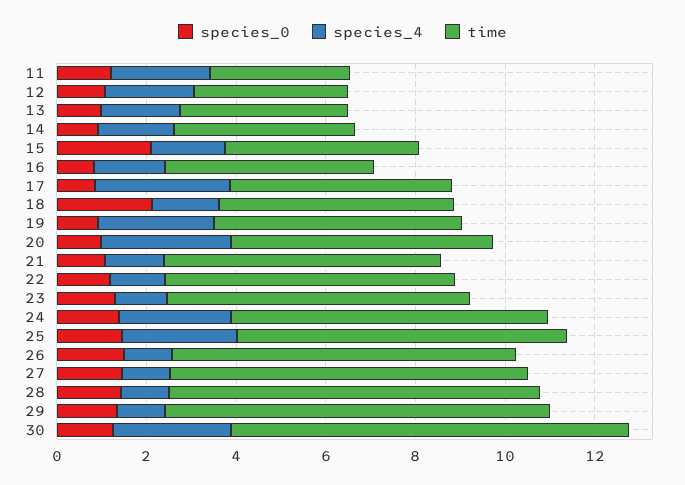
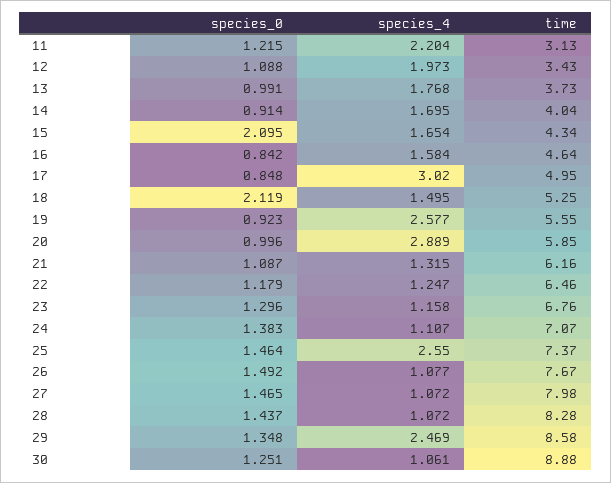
  {
    "species_0": {
      "11": 1.215,
      "12": 1.088,
      "13": 0.991,
      "14": 0.914,
      "15": 2.095,
      "16": 0.842,
      "17": 0.848,
      "18": 2.119,
      "19": 0.923,
      "20": 0.996,
      "21": 1.087,
      "22": 1.179,
      "23": 1.296,
      "24": 1.383,
      "25": 1.464,
      "26": 1.492,
      "27": 1.465,
      "28": 1.437,
      "29": 1.348,
      "30": 1.251
    },
    "species_4": {
      "11": 2.204,
      "12": 1.973,
      "13": 1.768,
      "14": 1.695,
      "15": 1.654,
      "16": 1.584,
      "17": 3.02,
      "18": 1.495,
      "19": 2.577,
      "20": 2.889,
      "21": 1.315,
      "22": 1.247,
      "23": 1.158,
-     "24": 2.5,
+     "24": 1.107,
      "25": 2.55,
      "26": 1.077,
      "27": 1.072,
      "28": 1.072,
-     "29": 1,
+     "29": 2.469,
-     "30": 2.5
+     "30": 1.061
    },
    "time": {
      "11": 3.13,
      "12": 3.43,
      "13": 3.73,
      "14": 4.04,
      "15": 4.34,
      "16": 4.64,
      "17": 4.95,
      "18": 5.25,
      "19": 5.55,
      "20": 5.85,
      "21": 6.16,
      "22": 6.46,
      "23": 6.76,
      "24": 7.07,
      "25": 7.37,
      "26": 7.67,
      "27": 7.98,
      "28": 8.28,
      "29": 8.58,
      "30": 8.88
    }
  }

